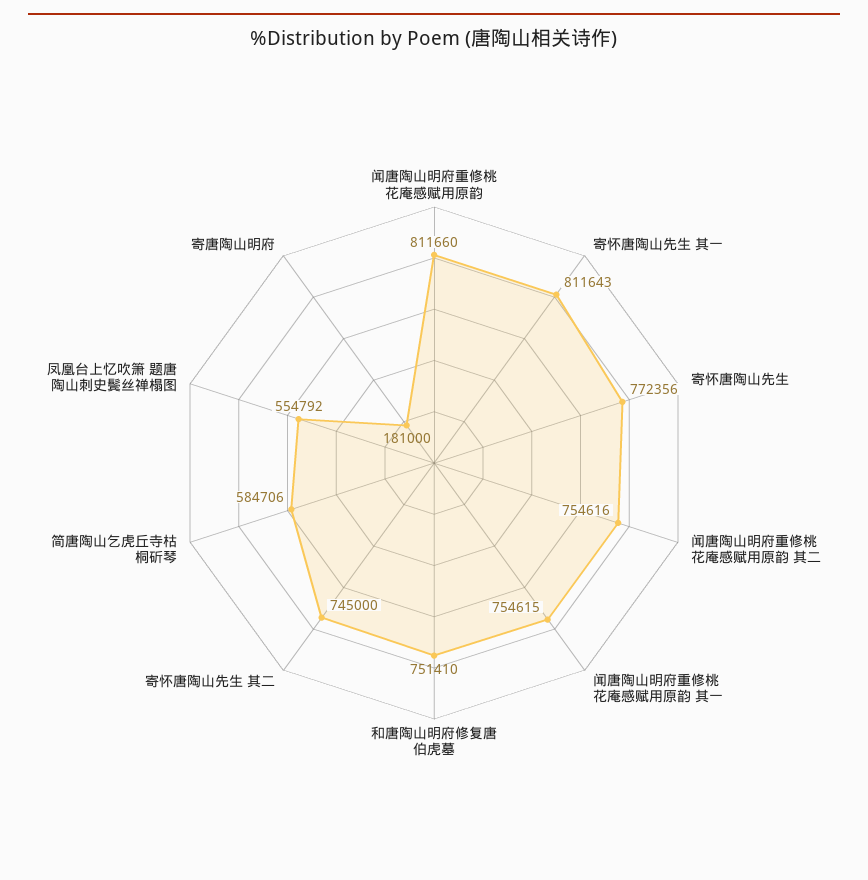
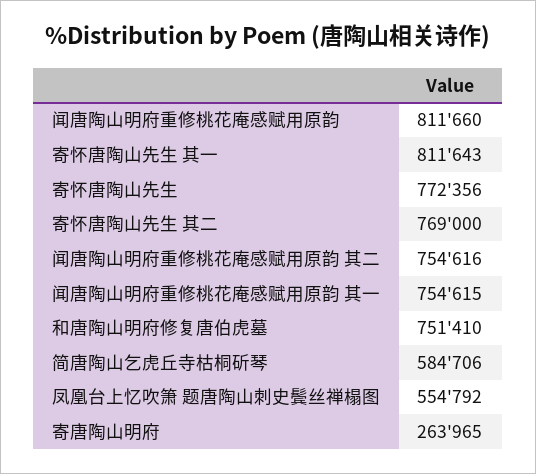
  {
    "闻唐陶山明府重修桃花庵感赋用原韵": 811660,
    "寄怀唐陶山先生 其一": 811643,
    "寄怀唐陶山先生": 772356,
    "闻唐陶山明府重修桃花庵感赋用原韵 其二": 754616,
    "闻唐陶山明府重修桃花庵感赋用原韵 其一": 754615,
    "和唐陶山明府修复唐伯虎墓": 751410,
-   "寄怀唐陶山先生 其二": 745000,
+   "寄怀唐陶山先生 其二": 769000,
    "简唐陶山乞虎丘寺枯桐斫琴": 584706,
    "凤凰台上忆吹箫 题唐陶山刺史鬓丝禅榻图": 554792,
-   "寄唐陶山明府": 181000
+   "寄唐陶山明府": 263965
  }

